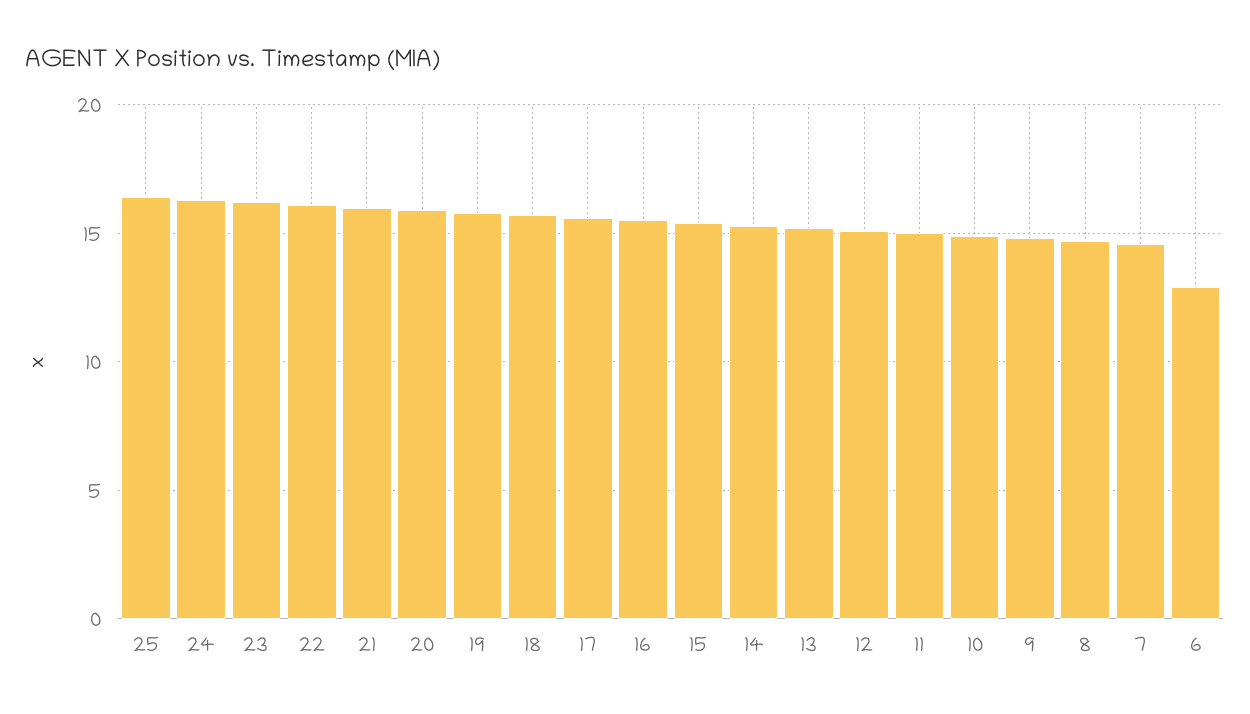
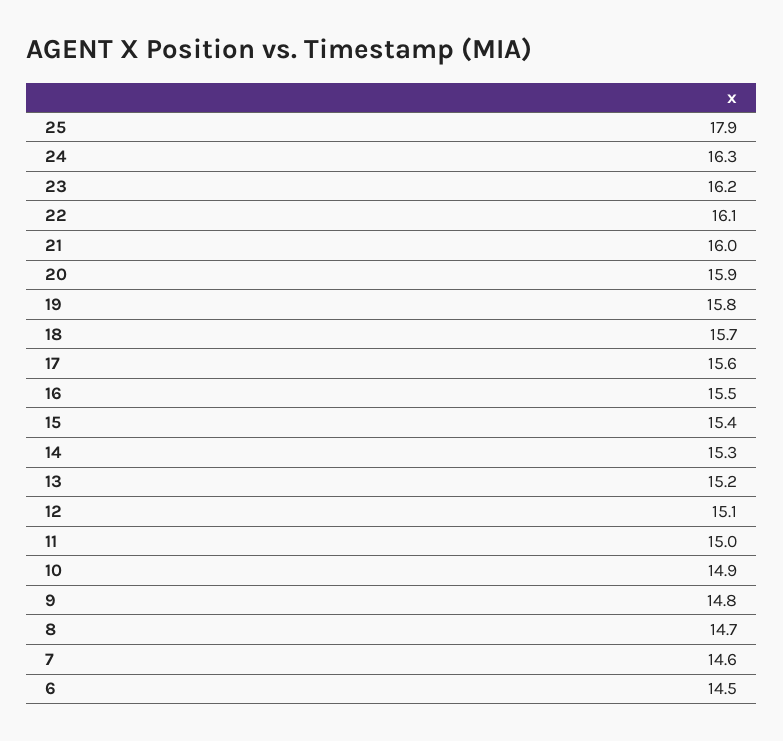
  {
-   "25": 16.5,
+   "25": 17.9,
    "24": 16.3,
    "23": 16.2,
    "22": 16.1,
    "21": 16,
    "20": 15.9,
    "19": 15.8,
    "18": 15.7,
    "17": 15.6,
    "16": 15.5,
    "15": 15.4,
    "14": 15.3,
    "13": 15.2,
    "12": 15.1,
    "11": 15,
    "10": 14.9,
    "9": 14.8,
    "8": 14.7,
    "7": 14.6,
-   "6": 13
+   "6": 14.5
  }

